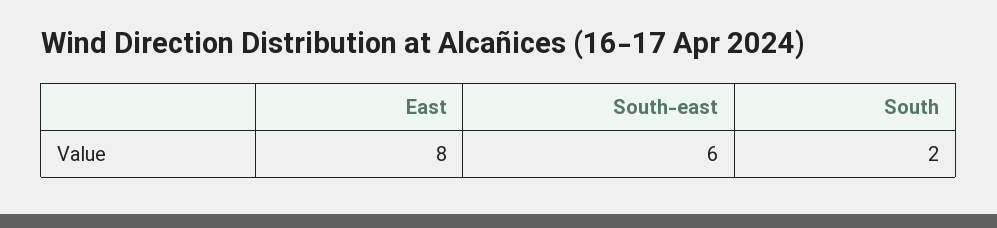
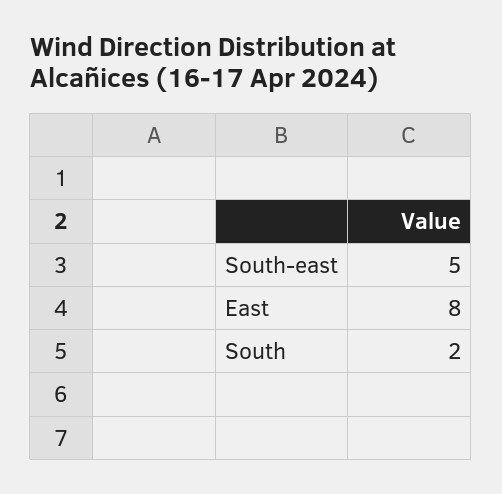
  {
    "East": 8,
-   "South-east": 6,
+   "South-east": 5,
    "South": 2
  }

